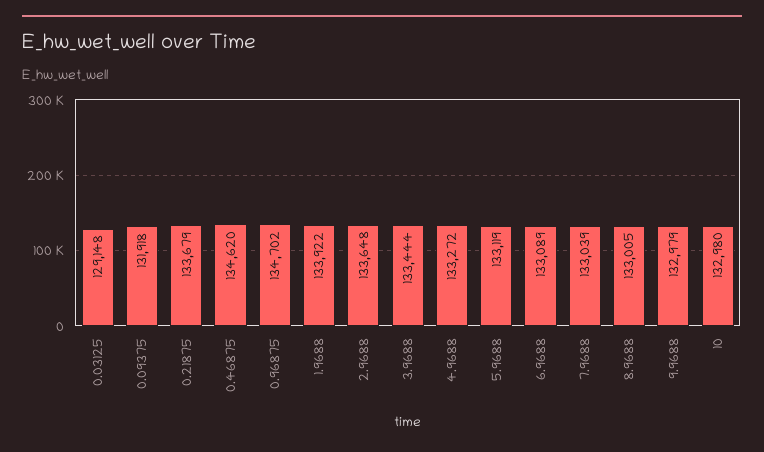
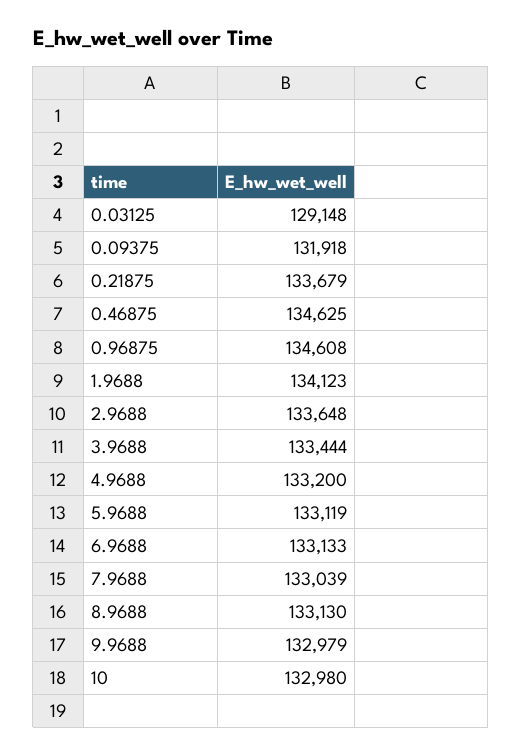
  {
    "0.03125": 129148,
    "0.09375": 131918,
    "0.21875": 133679,
-   "0.46875": 134620,
+   "0.46875": 134625,
-   "0.96875": 134702,
+   "0.96875": 134608,
-   "1.9688": 133922,
+   "1.9688": 134123,
    "2.9688": 133648,
    "3.9688": 133444,
-   "4.9688": 133272,
+   "4.9688": 133200,
    "5.9688": 133119,
-   "6.9688": 133089,
+   "6.9688": 133133,
    "7.9688": 133039,
-   "8.9688": 133005,
+   "8.9688": 133130,
    "9.9688": 132979,
    "10": 132980
  }

